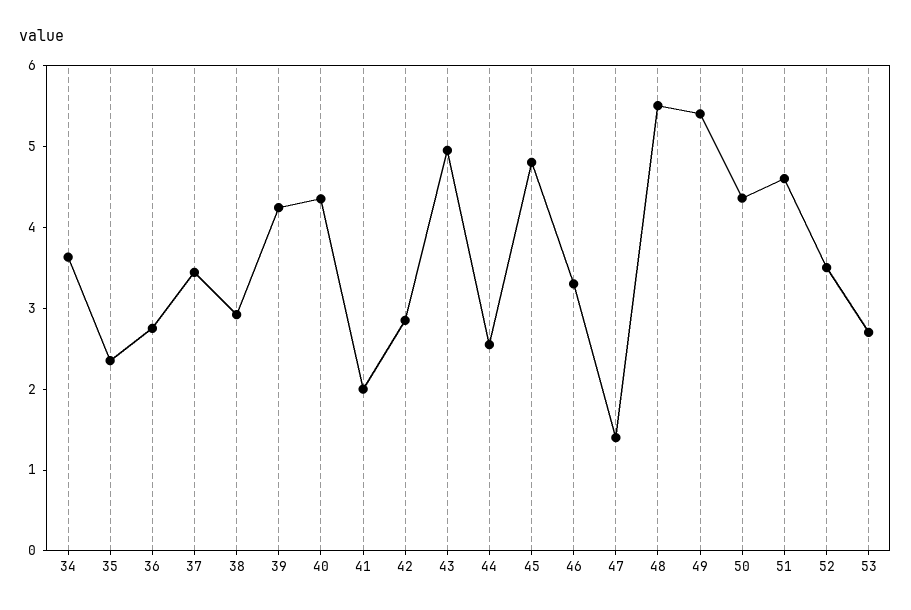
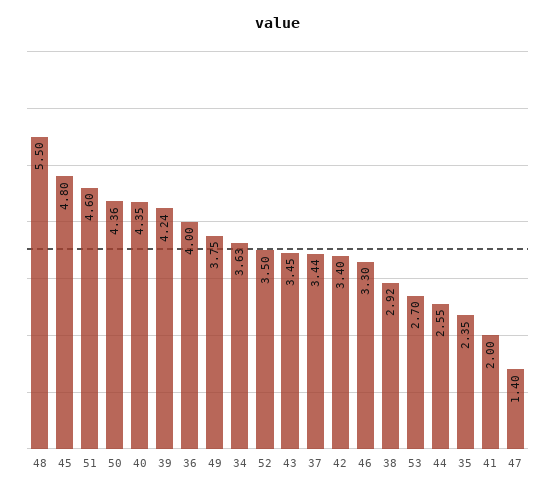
  {
    "34": 3.63,
    "35": 2.35,
-   "36": 2.8,
+   "36": 4,
    "37": 3.44,
    "38": 2.92,
    "39": 4.24,
    "40": 4.35,
    "41": 2,
-   "42": 2.8,
+   "42": 3.4,
-   "43": 5,
+   "43": 3.45,
    "44": 2.55,
    "45": 4.8,
    "46": 3.3,
    "47": 1.4,
    "48": 5.5,
-   "49": 5.4,
+   "49": 3.75,
    "50": 4.36,
    "51": 4.6,
    "52": 3.5,
    "53": 2.7
  }

